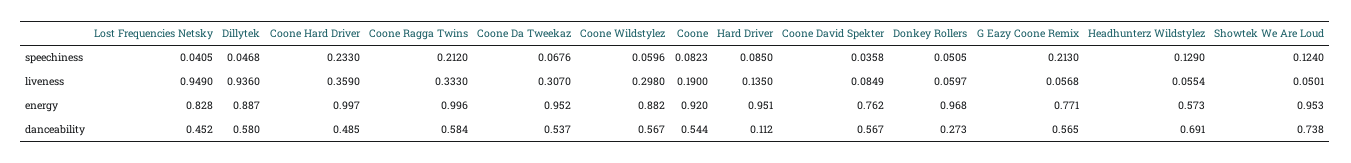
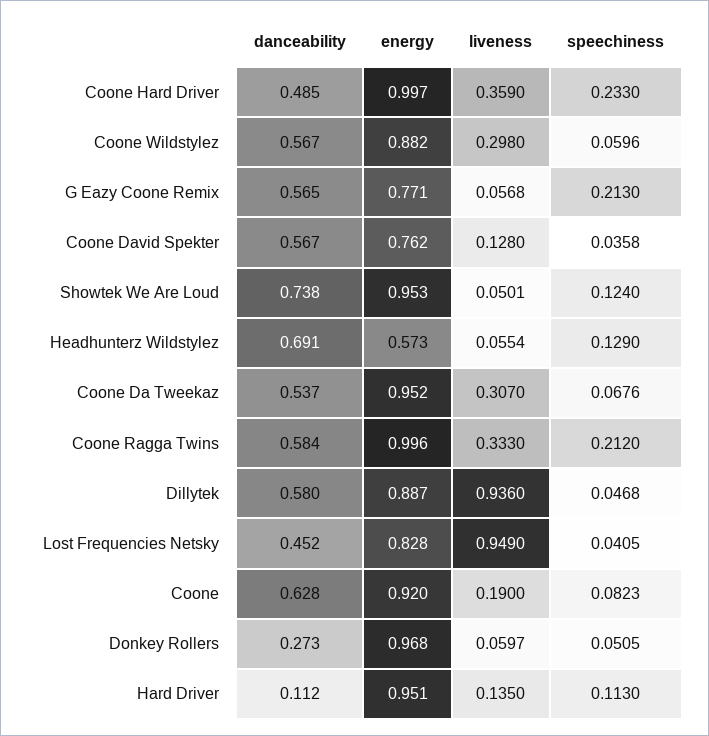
  {
    "Lost Frequencies Netsky": {
      "speechiness": 0.0405,
      "liveness": 0.949,
      "energy": 0.828,
      "danceability": 0.452
    },
    "Dillytek": {
      "speechiness": 0.0468,
      "liveness": 0.936,
      "energy": 0.887,
      "danceability": 0.58
    },
    "Coone Hard Driver": {
      "speechiness": 0.233,
      "liveness": 0.359,
      "energy": 0.997,
      "danceability": 0.485
    },
    "Coone Ragga Twins": {
      "speechiness": 0.212,
      "liveness": 0.333,
      "energy": 0.996,
      "danceability": 0.584
    },
    "Coone Da Tweekaz": {
      "speechiness": 0.0676,
      "liveness": 0.307,
      "energy": 0.952,
      "danceability": 0.537
    },
    "Coone Wildstylez": {
      "speechiness": 0.0596,
      "liveness": 0.298,
      "energy": 0.882,
      "danceability": 0.567
    },
    "Coone": {
      "speechiness": 0.0823,
      "liveness": 0.19,
      "energy": 0.92,
-     "danceability": 0.544
+     "danceability": 0.628
    },
    "Hard Driver": {
-     "speechiness": 0.085,
+     "speechiness": 0.113,
      "liveness": 0.135,
      "energy": 0.951,
      "danceability": 0.112
    },
    "Coone David Spekter": {
      "speechiness": 0.0358,
-     "liveness": 0.0849,
+     "liveness": 0.128,
      "energy": 0.762,
      "danceability": 0.567
    },
    "Donkey Rollers": {
      "speechiness": 0.0505,
      "liveness": 0.0597,
      "energy": 0.968,
      "danceability": 0.273
    },
    "G Eazy Coone Remix": {
      "speechiness": 0.213,
      "liveness": 0.0568,
      "energy": 0.771,
      "danceability": 0.565
    },
    "Headhunterz Wildstylez": {
      "speechiness": 0.129,
      "liveness": 0.0554,
      "energy": 0.573,
      "danceability": 0.691
    },
    "Showtek We Are Loud": {
      "speechiness": 0.124,
      "liveness": 0.0501,
      "energy": 0.953,
      "danceability": 0.738
    }
  }

